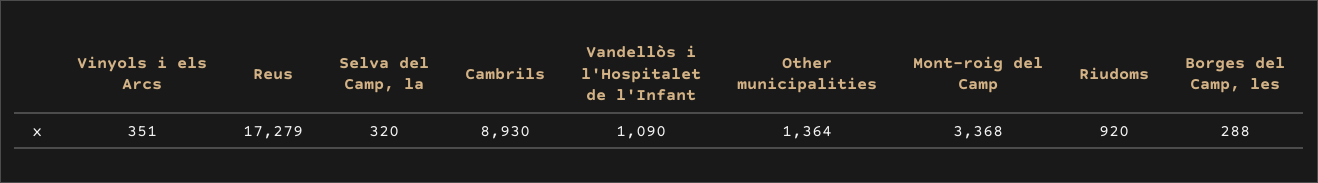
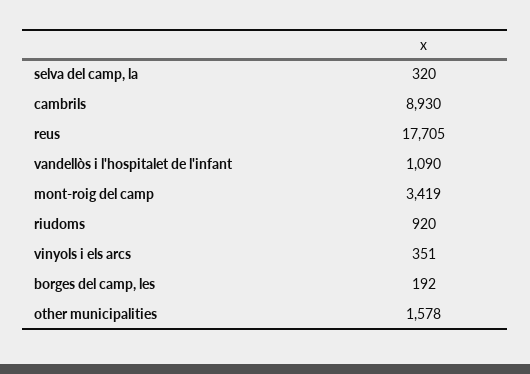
  {
    "Vinyols i els Arcs": 351,
-   "Reus": 17279,
+   "Reus": 17705,
    "Selva del Camp, la": 320,
    "Cambrils": 8930,
    "Vandellòs i l'Hospitalet de l'Infant": 1090,
-   "Other municipalities": 1364,
+   "Other municipalities": 1578,
-   "Mont-roig del Camp": 3368,
+   "Mont-roig del Camp": 3419,
    "Riudoms": 920,
-   "Borges del Camp, les": 288
+   "Borges del Camp, les": 192
  }

